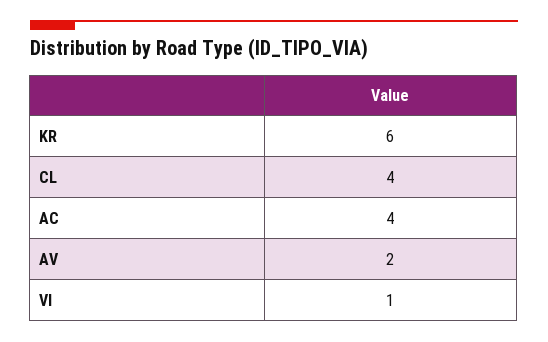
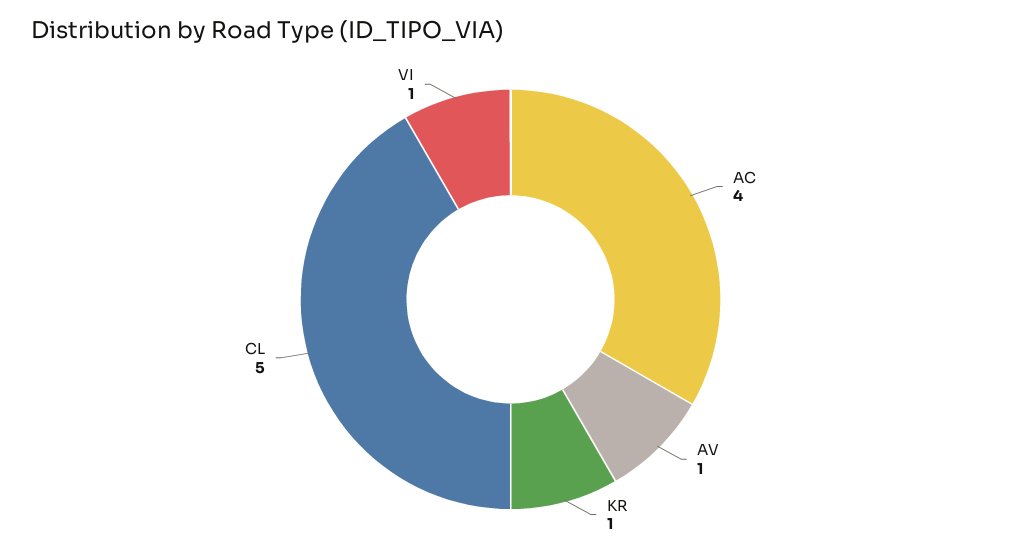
  {
-   "KR": 6,
+   "KR": 1,
-   "CL": 4,
+   "CL": 5,
    "AC": 4,
-   "AV": 2,
+   "AV": 1,
    "VI": 1
  }

